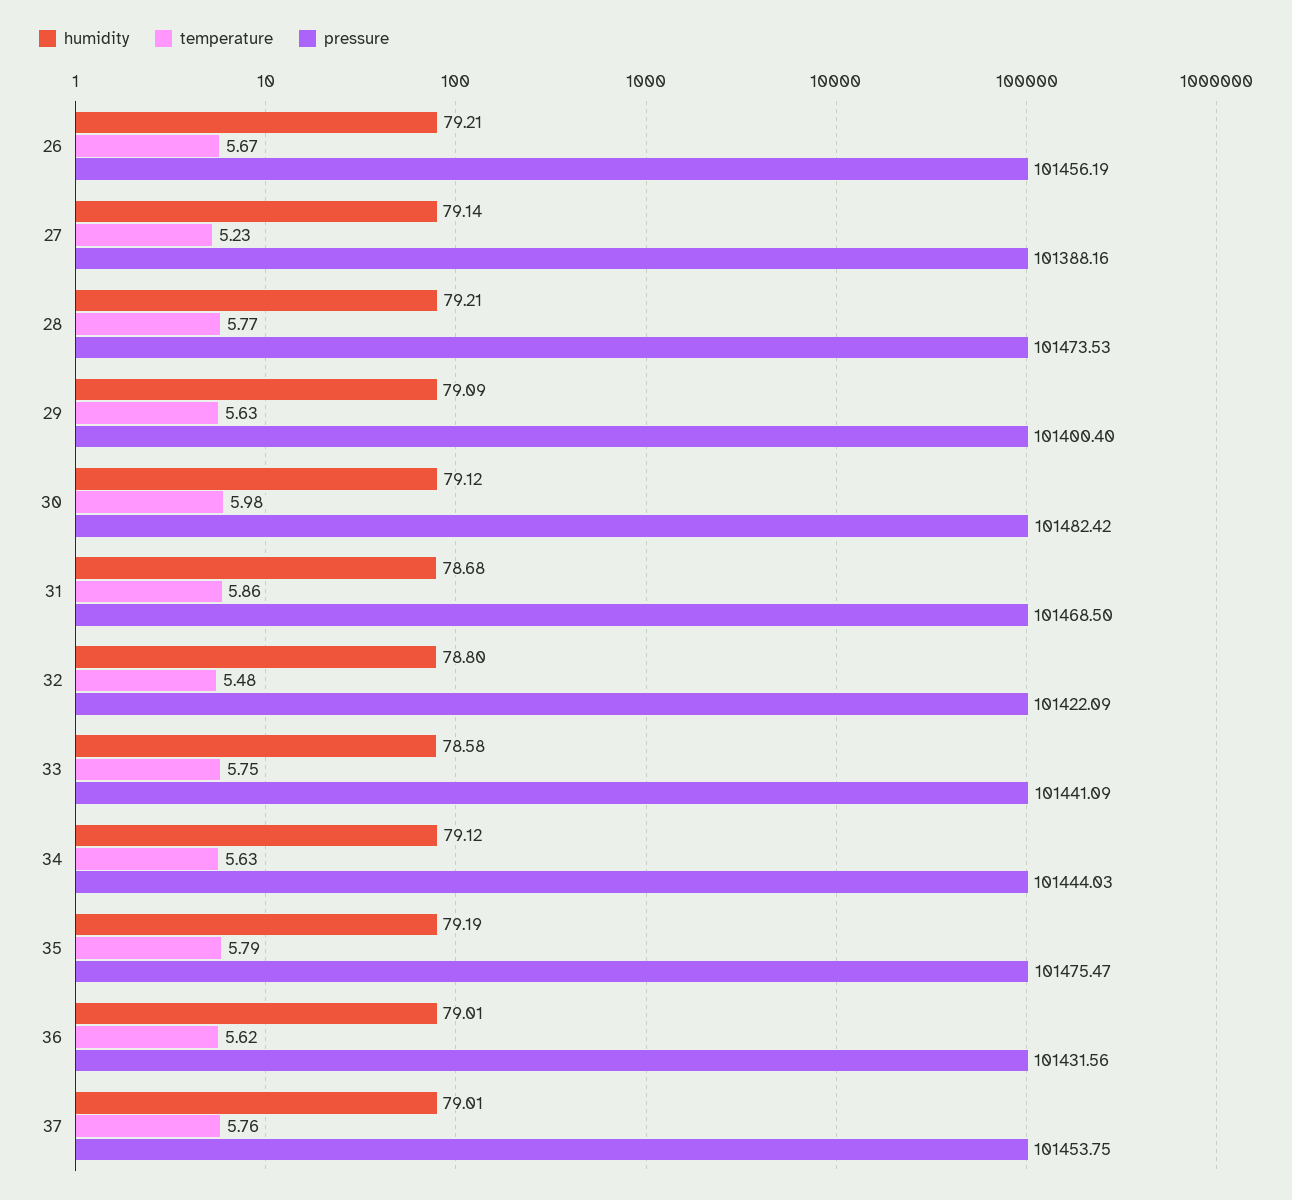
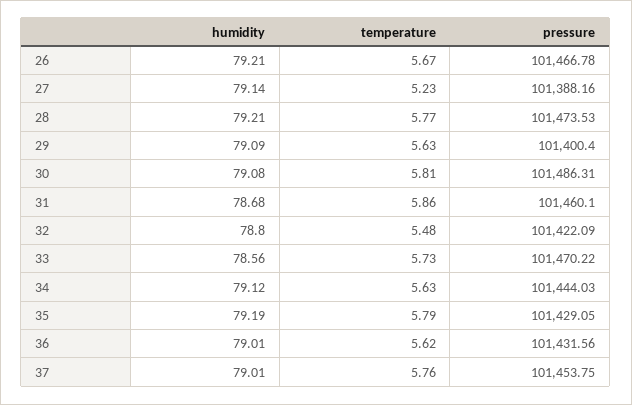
  {
    "humidity": {
      "26": 79.21,
      "27": 79.14,
      "28": 79.21,
      "29": 79.09,
-     "30": 79.12,
+     "30": 79.08,
      "31": 78.68,
      "32": 78.8,
-     "33": 78.58,
+     "33": 78.56,
      "34": 79.12,
      "35": 79.19,
      "36": 79.01,
      "37": 79.01
    },
    "temperature": {
      "26": 5.67,
      "27": 5.23,
      "28": 5.77,
      "29": 5.63,
-     "30": 5.98,
+     "30": 5.81,
      "31": 5.86,
      "32": 5.48,
-     "33": 5.75,
+     "33": 5.73,
      "34": 5.63,
      "35": 5.79,
      "36": 5.62,
      "37": 5.76
    },
    "pressure": {
-     "26": 101456.19,
+     "26": 101466.78,
      "27": 101388.16,
      "28": 101473.53,
      "29": 101400.4,
-     "30": 101482.42,
+     "30": 101486.31,
-     "31": 101468.5,
+     "31": 101460.1,
      "32": 101422.09,
-     "33": 101441.09,
+     "33": 101470.22,
      "34": 101444.03,
-     "35": 101475.47,
+     "35": 101429.05,
      "36": 101431.56,
      "37": 101453.75
    }
  }

